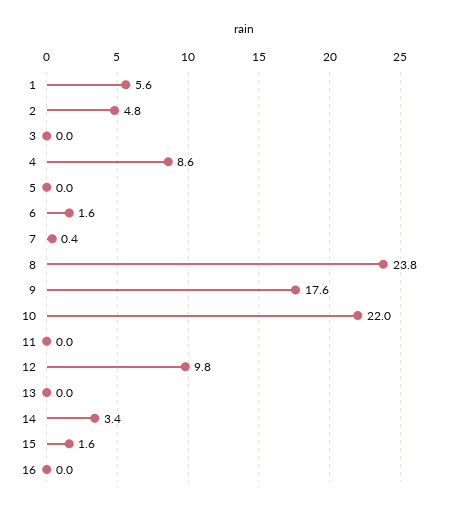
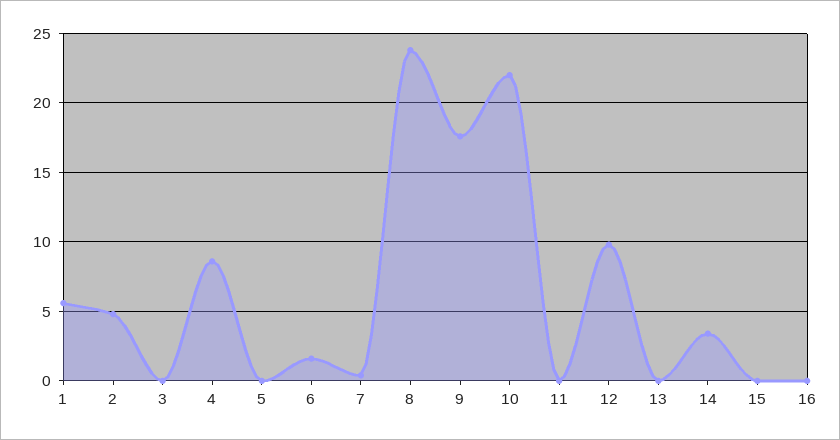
  {
    "1": 5.6,
    "2": 4.8,
    "3": 0,
    "4": 8.6,
    "5": 0,
    "6": 1.6,
    "7": 0.4,
    "8": 23.8,
    "9": 17.6,
    "10": 22,
    "11": 0,
    "12": 9.8,
    "13": 0,
    "14": 3.4,
-   "15": 1.6,
+   "15": 0,
    "16": 0
  }

